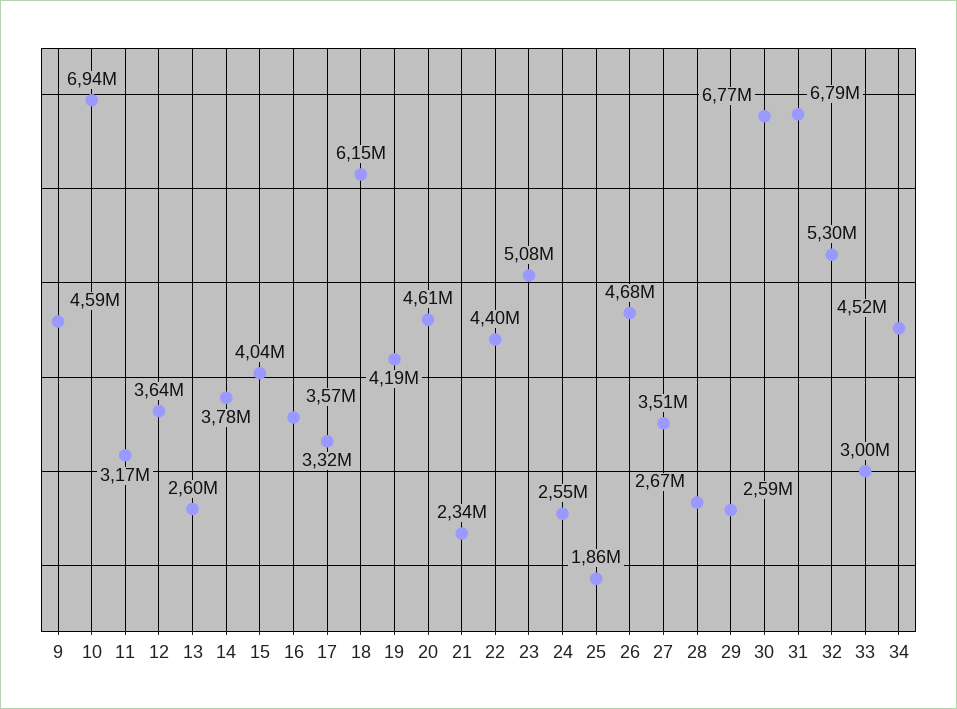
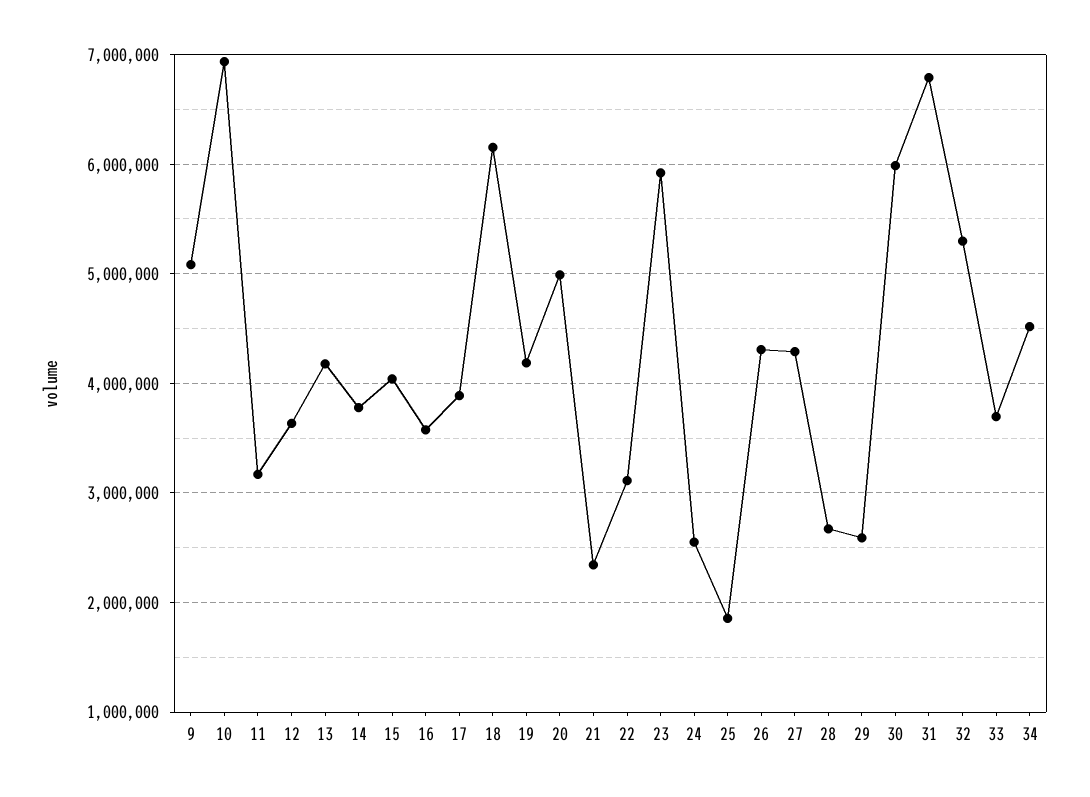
  {
-   "9": 4590000,
+   "9": 5100000,
    "10": 6940000,
    "11": 3170000,
    "12": 3640000,
-   "13": 2600000,
+   "13": 4200000,
    "14": 3780000,
    "15": 4040000,
    "16": 3570000,
-   "17": 3320000,
+   "17": 3900000,
    "18": 6150000,
    "19": 4190000,
-   "20": 4610000,
+   "20": 5000000,
    "21": 2340000,
-   "22": 4400000,
+   "22": 3100000,
-   "23": 5080000,
+   "23": 5900000,
    "24": 2550000,
    "25": 1860000,
-   "26": 4680000,
+   "26": 4300000,
-   "27": 3510000,
+   "27": 4300000,
    "28": 2670000,
    "29": 2590000,
-   "30": 6770000,
+   "30": 6000000,
    "31": 6790000,
    "32": 5300000,
-   "33": 3000000,
+   "33": 3700000,
    "34": 4520000
  }

